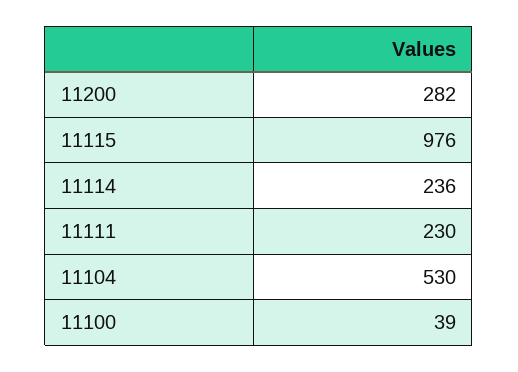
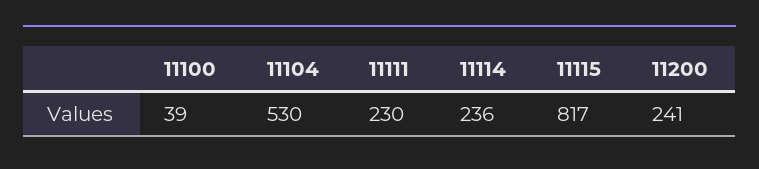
  {
-   "11200": 282,
+   "11200": 241,
-   "11115": 976,
+   "11115": 817,
    "11114": 236,
    "11111": 230,
    "11104": 530,
    "11100": 39
  }

